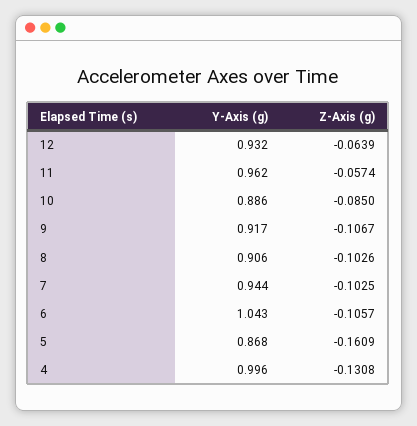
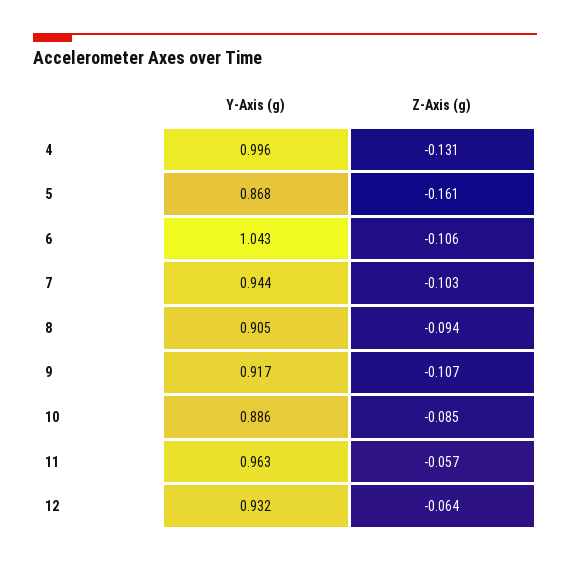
  {
    "Y-Axis (g)": {
      "12": 0.932,
-     "11": 0.962,
+     "11": 0.963,
      "10": 0.886,
      "9": 0.917,
-     "8": 0.906,
+     "8": 0.905,
      "7": 0.944,
      "6": 1.043,
      "5": 0.868,
      "4": 0.996
    },
    "Z-Axis (g)": {
      "12": -0.0639,
      "11": -0.0574,
      "10": -0.085,
      "9": -0.1067,
-     "8": -0.1026,
+     "8": -0.094,
      "7": -0.1025,
      "6": -0.1057,
      "5": -0.1609,
      "4": -0.1308
    }
  }

